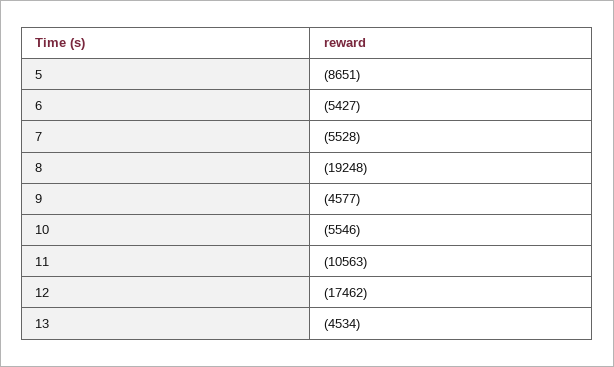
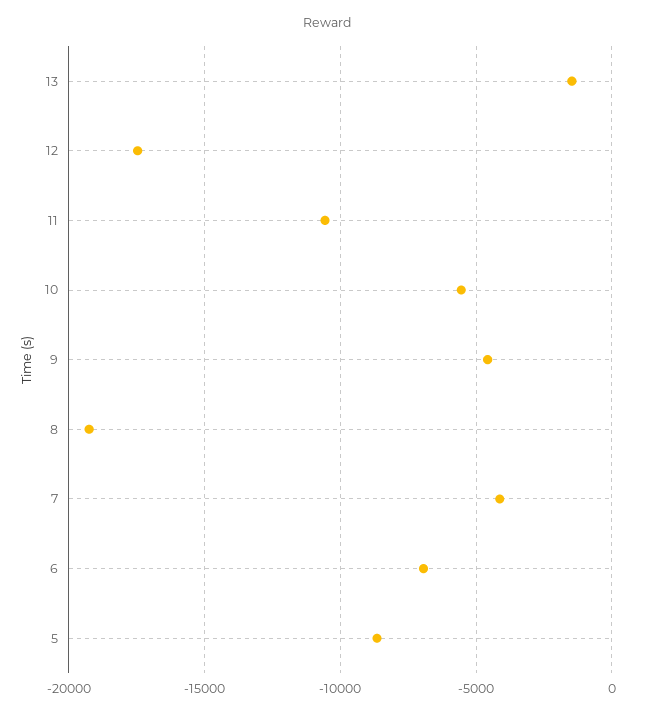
  {
    "5": -8651,
-   "6": -5427,
+   "6": -7000,
-   "7": -5528,
+   "7": -4000,
    "8": -19248,
    "9": -4577,
    "10": -5546,
    "11": -10563,
    "12": -17462,
-   "13": -4534
+   "13": -1500
  }

